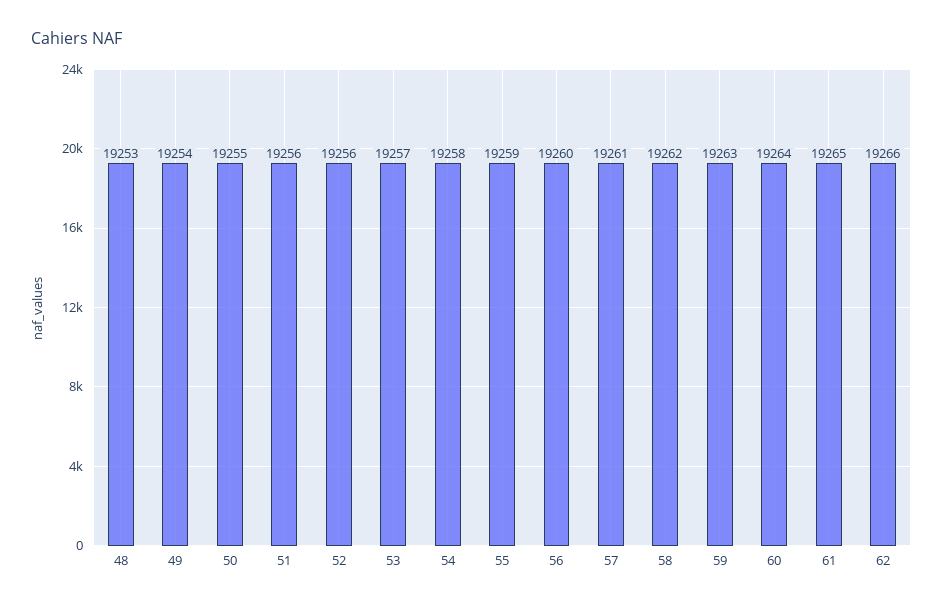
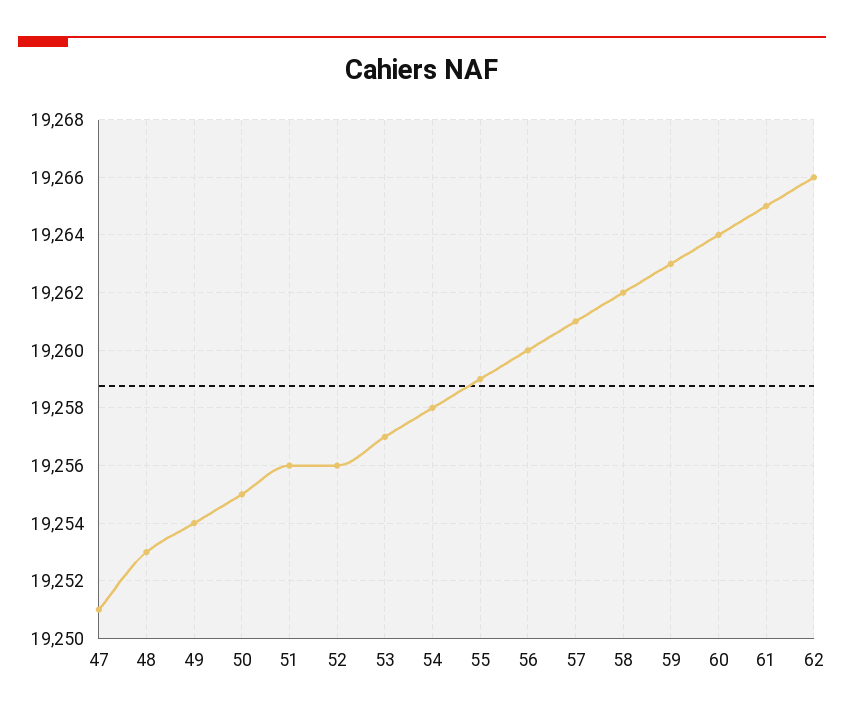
  {
    "48": 19253,
    "49": 19254,
    "50": 19255,
    "51": 19256,
    "52": 19256,
    "53": 19257,
    "54": 19258,
    "55": 19259,
    "56": 19260,
    "57": 19261,
    "58": 19262,
    "59": 19263,
    "60": 19264,
    "61": 19265,
-   "62": 19266
+   "62": 19266,
+   "47": 19251
  }

